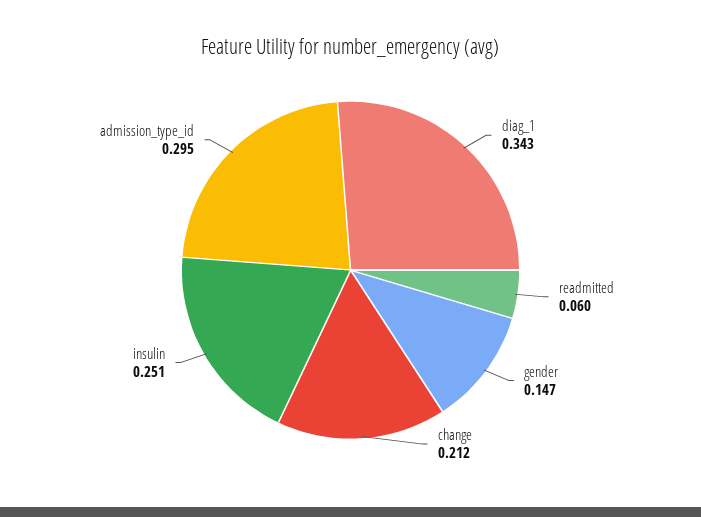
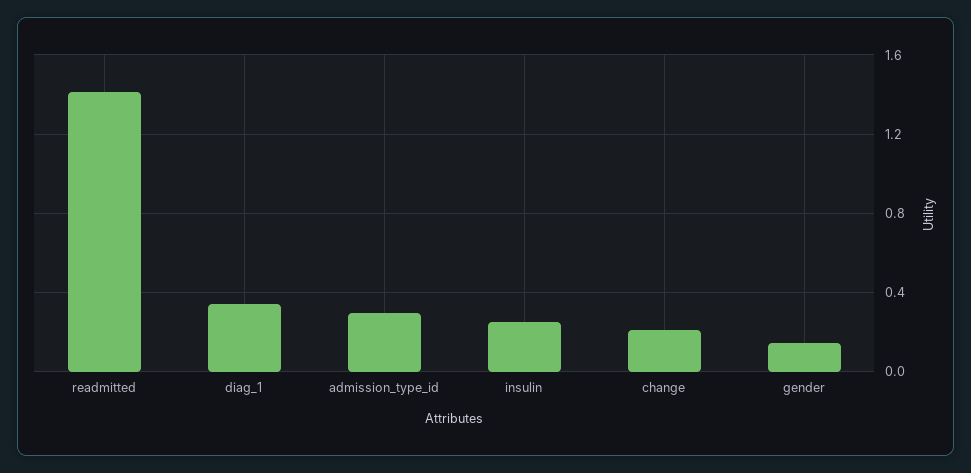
  {
    "diag_1": 0.343,
-   "readmitted": 0.06,
+   "readmitted": 1.4,
    "gender": 0.147,
    "change": 0.212,
    "insulin": 0.251,
    "admission_type_id": 0.295
  }

